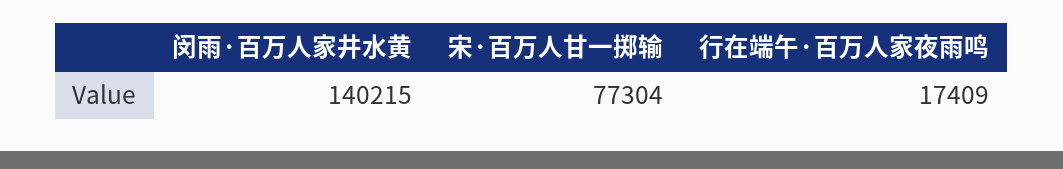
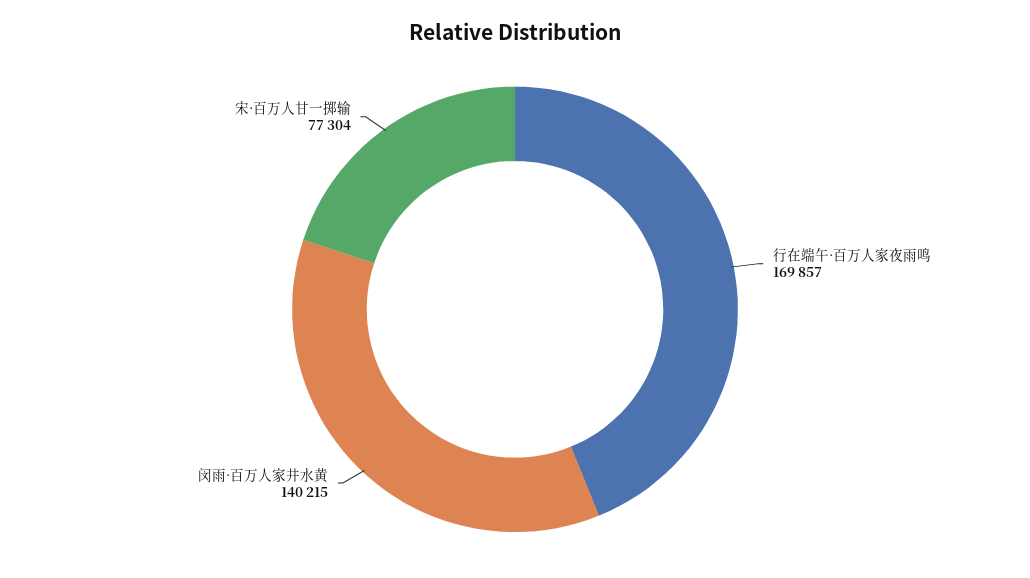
  {
    "闵雨·百万人家井水黄": 140215,
    "宋·百万人甘一掷输": 77304,
-   "行在端午·百万人家夜雨鸣": 17409
+   "行在端午·百万人家夜雨鸣": 169857
  }

